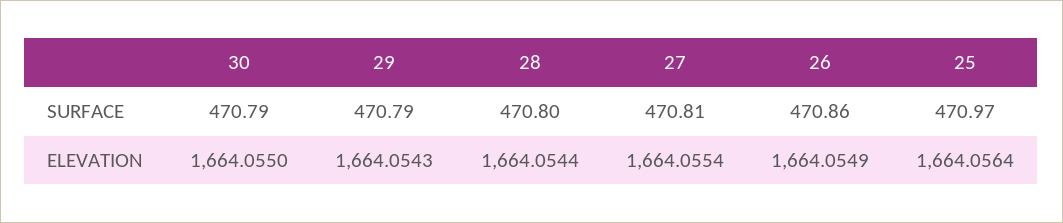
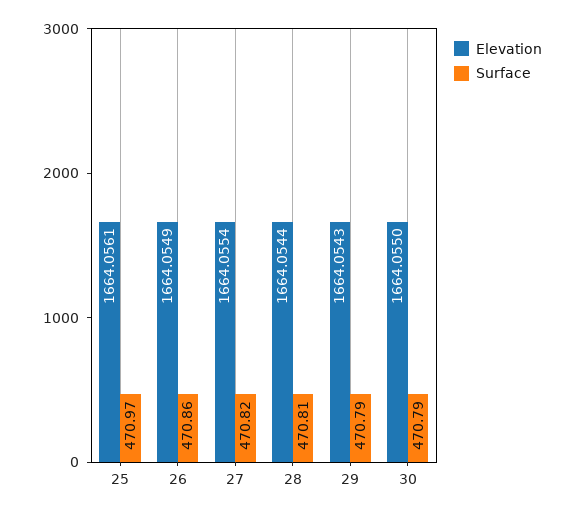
  {
    "SURFACE": {
      "30": 470.79,
      "29": 470.79,
-     "28": 470.8,
+     "28": 470.81,
-     "27": 470.81,
+     "27": 470.82,
      "26": 470.86,
      "25": 470.97
    },
    "ELEVATION": {
      "30": 1664.055,
      "29": 1664.0543,
      "28": 1664.0544,
      "27": 1664.0554,
      "26": 1664.0549,
-     "25": 1664.0564
+     "25": 1664.0561
    }
  }

